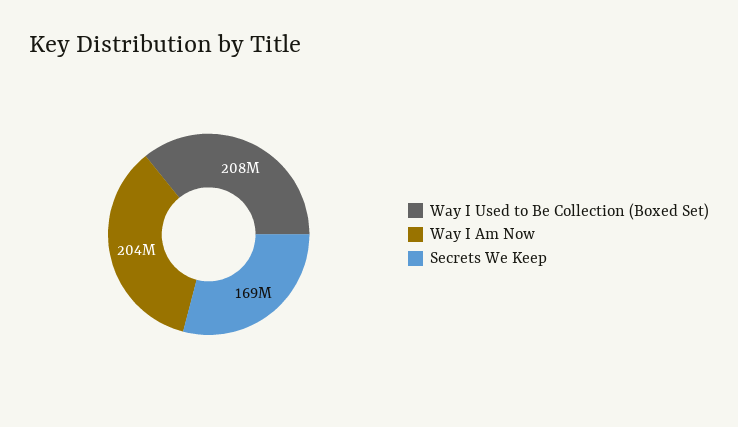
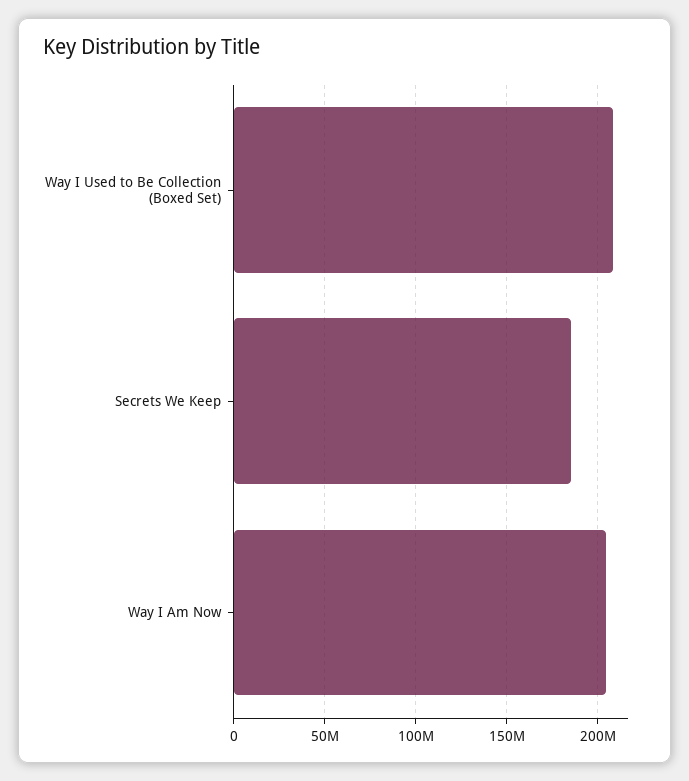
  {
    "Way I Used to Be Collection (Boxed Set)": 208000000,
    "Way I Am Now": 204000000,
-   "Secrets We Keep": 169000000
+   "Secrets We Keep": 185000000
  }

